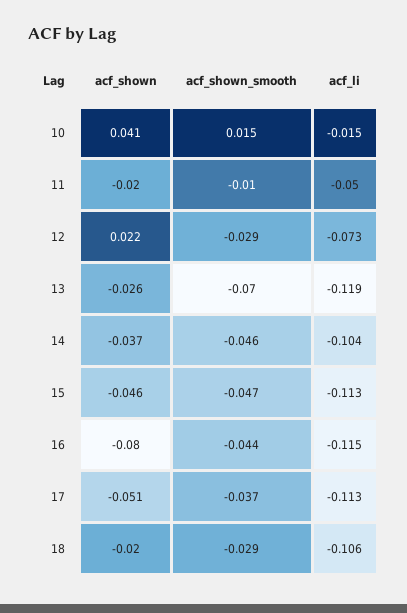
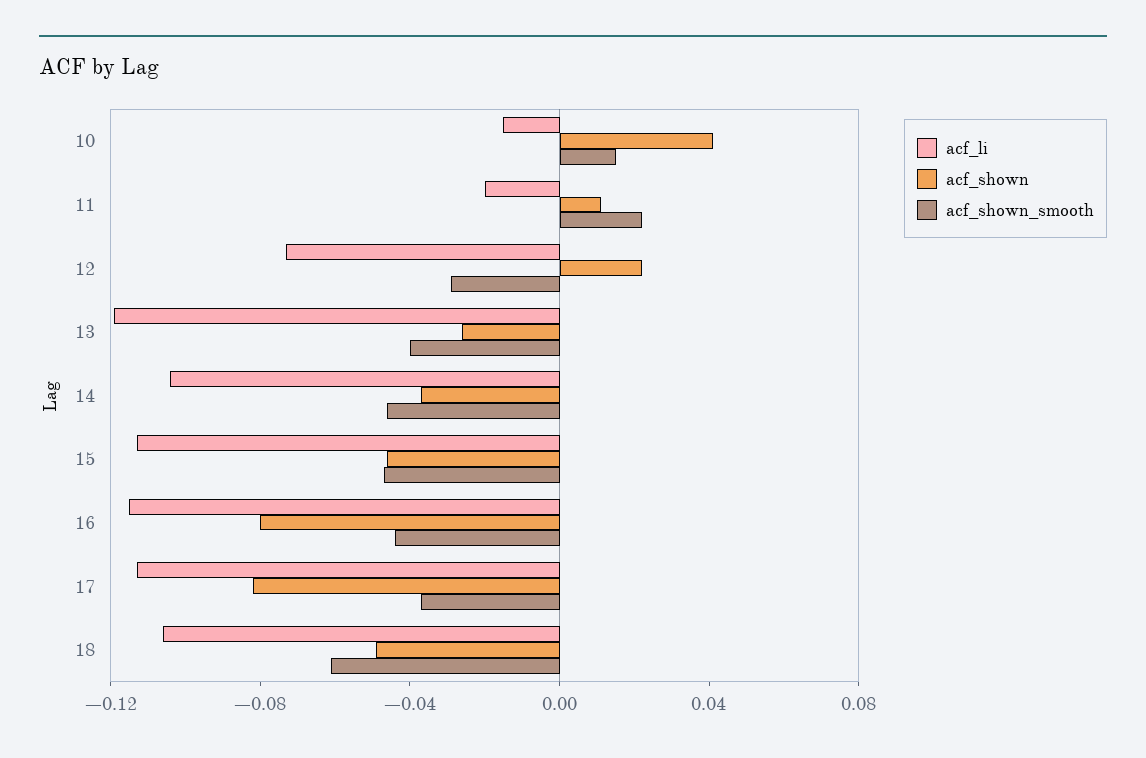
  {
    "acf_shown": {
      "10": 0.041,
-     "11": -0.02,
+     "11": 0.01,
      "12": 0.022,
      "13": -0.026,
      "14": -0.037,
      "15": -0.046,
      "16": -0.08,
-     "17": -0.051,
+     "17": -0.08,
-     "18": -0.02
+     "18": -0.05
    },
    "acf_shown_smooth": {
      "10": 0.015,
-     "11": -0.01,
+     "11": 0.02,
      "12": -0.029,
-     "13": -0.07,
+     "13": -0.04,
      "14": -0.046,
      "15": -0.047,
      "16": -0.044,
      "17": -0.037,
-     "18": -0.029
+     "18": -0.06
    },
    "acf_li": {
      "10": -0.015,
-     "11": -0.05,
+     "11": -0.02,
      "12": -0.073,
      "13": -0.119,
      "14": -0.104,
      "15": -0.113,
      "16": -0.115,
      "17": -0.113,
      "18": -0.106
    }
  }

